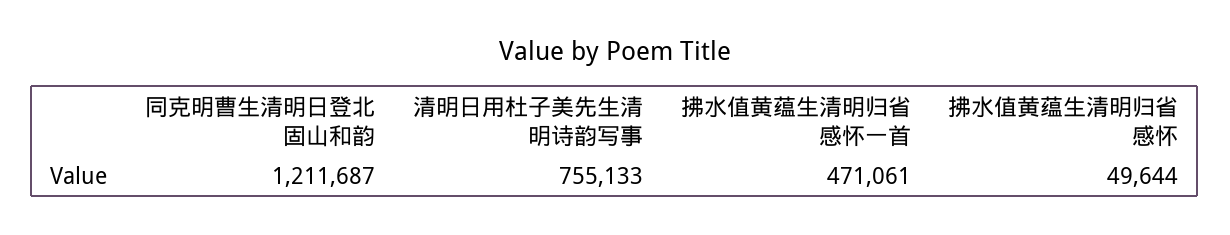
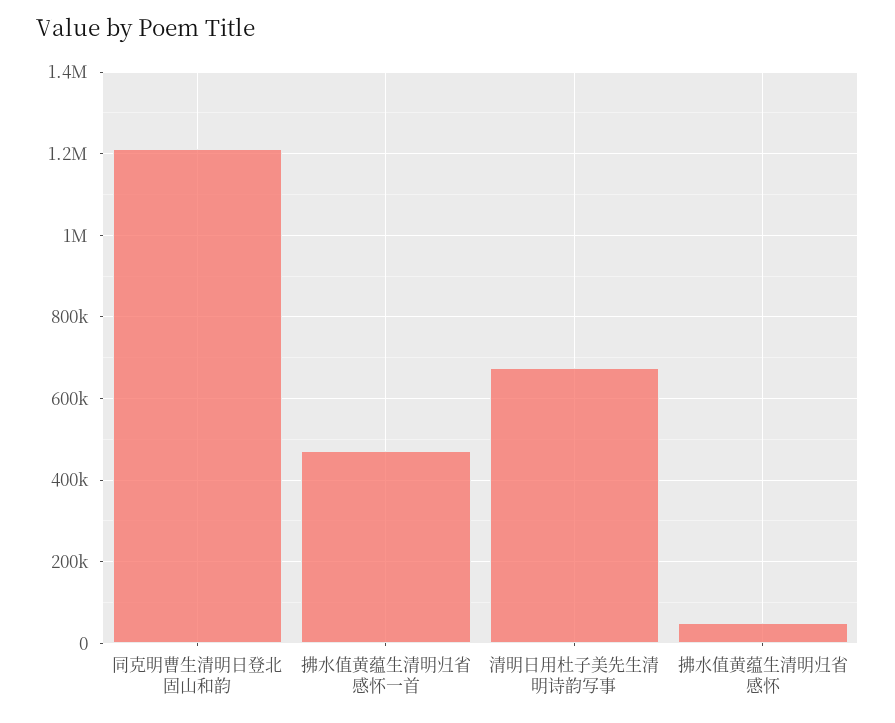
  {
    "同克明曹生清明日登北固山和韵": 1211687,
-   "清明日用杜子美先生清明诗韵写事": 755133,
+   "清明日用杜子美先生清明诗韵写事": 680000,
    "拂水值黄蕴生清明归省感怀一首": 471061,
    "拂水值黄蕴生清明归省感怀": 49644
  }

